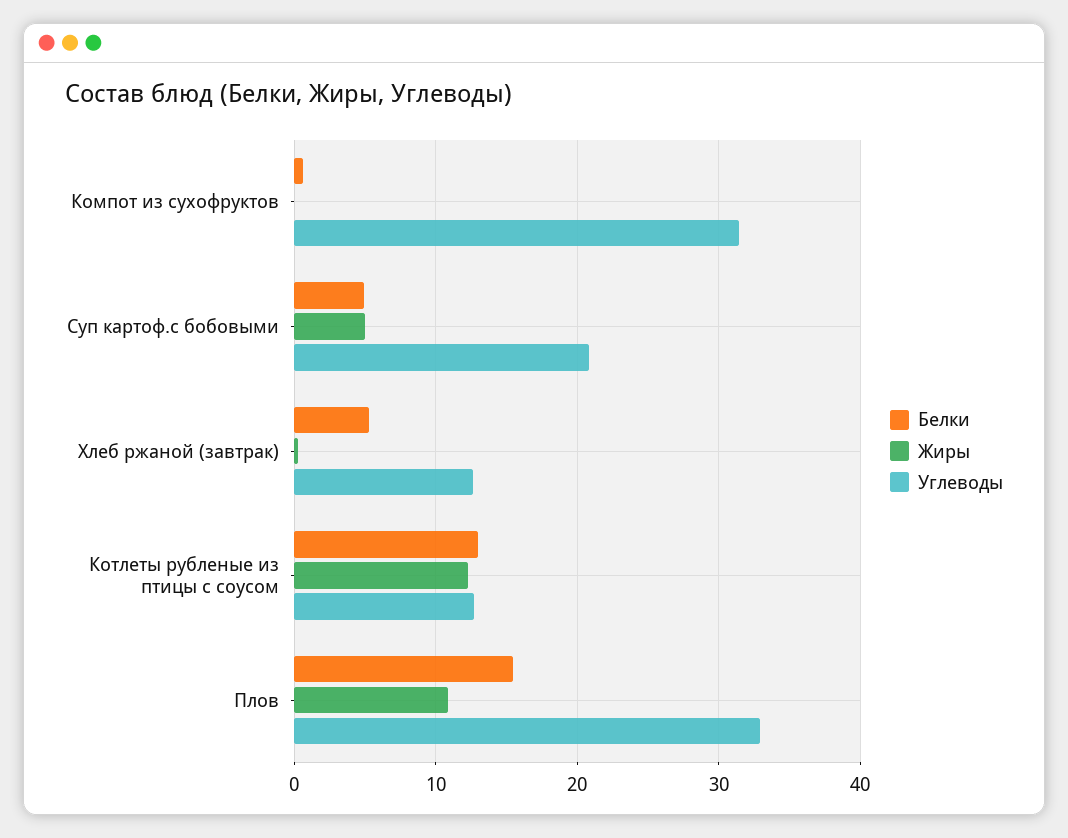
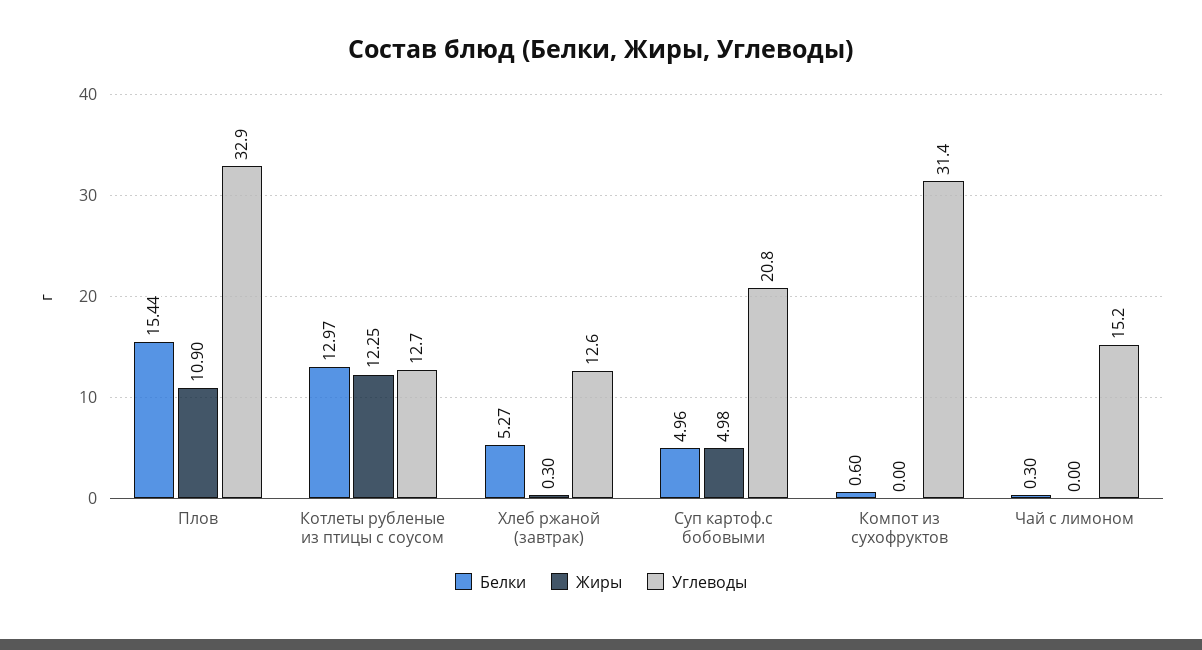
  {
    "Белки": {
      "Компот из сухофруктов": 0.6,
      "Суп картоф.с бобовыми": 4.96,
      "Хлеб ржаной (завтрак)": 5.27,
      "Котлеты рубленые из птицы с соусом": 12.97,
-     "Плов": 15.44
+     "Плов": 15.44,
+     "Чай с лимоном": 0.3
    },
    "Жиры": {
      "Компот из сухофруктов": 0,
      "Суп картоф.с бобовыми": 4.98,
      "Хлеб ржаной (завтрак)": 0.3,
      "Котлеты рубленые из птицы с соусом": 12.25,
-     "Плов": 10.9
+     "Плов": 10.9,
+     "Чай с лимоном": 0
    },
    "Углеводы": {
      "Компот из сухофруктов": 31.4,
      "Суп картоф.с бобовыми": 20.8,
      "Хлеб ржаной (завтрак)": 12.6,
      "Котлеты рубленые из птицы с соусом": 12.7,
-     "Плов": 32.9
+     "Плов": 32.9,
+     "Чай с лимоном": 15.2
    }
  }

